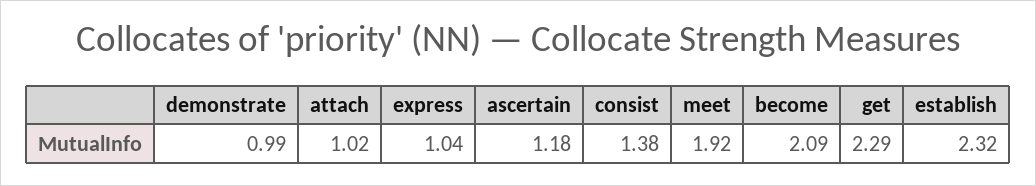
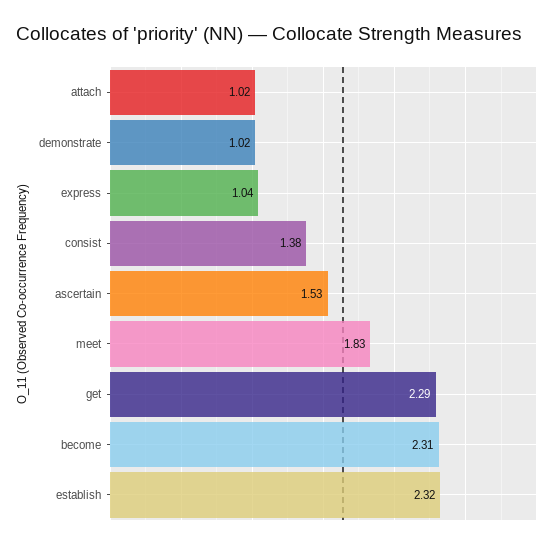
  {
-   "demonstrate": 0.99,
+   "demonstrate": 1.02,
    "attach": 1.02,
    "express": 1.04,
-   "ascertain": 1.18,
+   "ascertain": 1.53,
    "consist": 1.38,
-   "meet": 1.92,
+   "meet": 1.83,
-   "become": 2.09,
+   "become": 2.31,
    "get": 2.29,
    "establish": 2.32
  }

